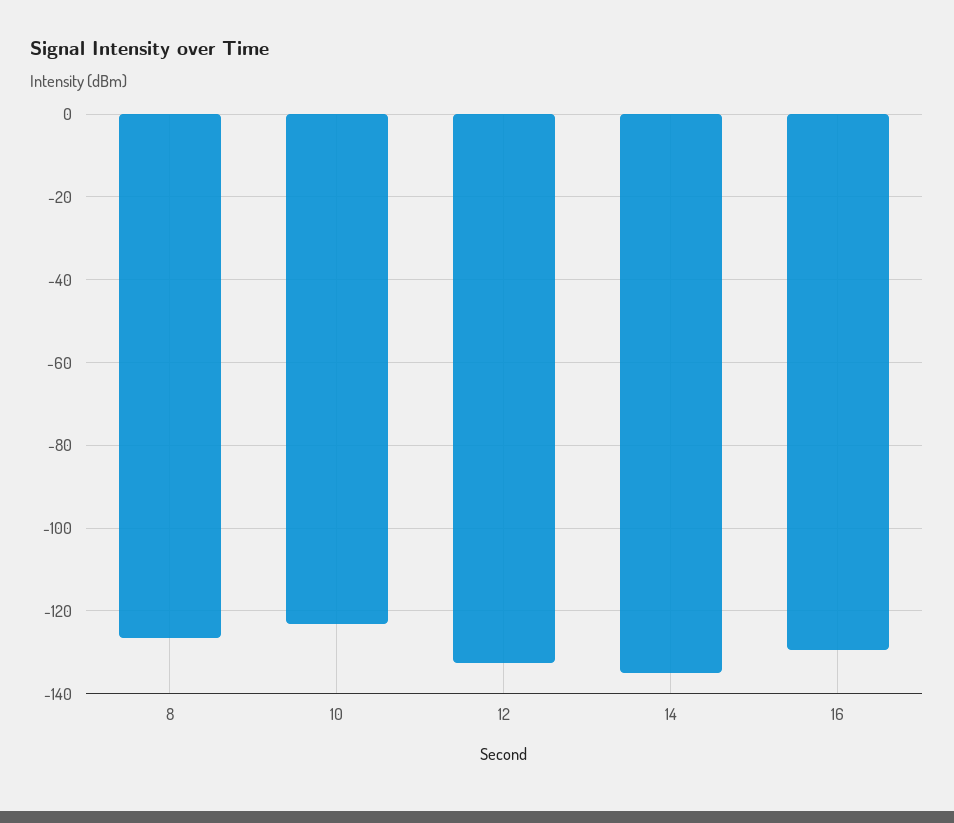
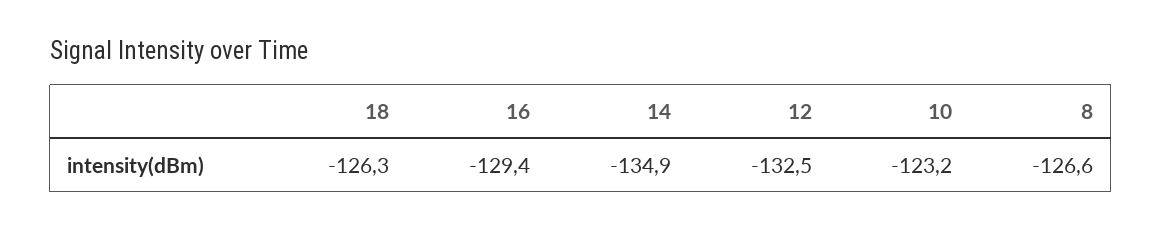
  {
    "8": -126.6,
    "10": -123.2,
    "12": -132.5,
    "14": -134.9,
-   "16": -129.4
+   "16": -129.4,
+   "18": -126.3
  }

